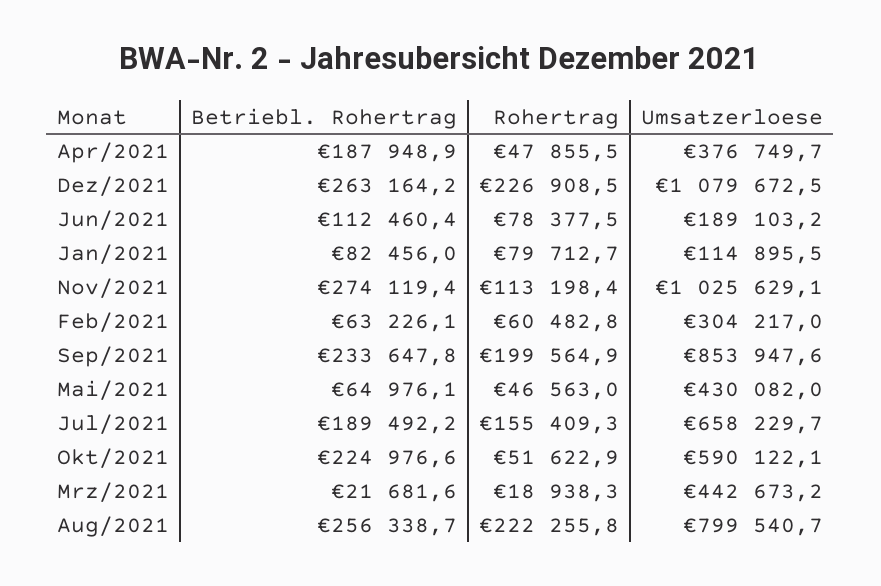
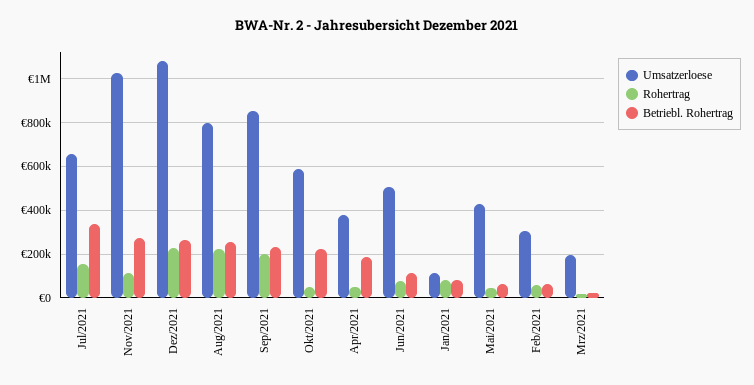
  {
    "Betriebl. Rohertrag": {
      "Apr/2021": 187948.9,
      "Dez/2021": 263164.2,
      "Jun/2021": 112460.4,
      "Jan/2021": 82456,
      "Nov/2021": 274119.4,
      "Feb/2021": 63226.1,
      "Sep/2021": 233647.8,
      "Mai/2021": 64976.1,
-     "Jul/2021": 189492.2,
+     "Jul/2021": 350000,
      "Okt/2021": 224976.6,
      "Mrz/2021": 21681.6,
      "Aug/2021": 256338.7
    },
    "Rohertrag": {
      "Apr/2021": 47855.5,
      "Dez/2021": 226908.5,
      "Jun/2021": 78377.5,
      "Jan/2021": 79712.7,
      "Nov/2021": 113198.4,
      "Feb/2021": 60482.8,
      "Sep/2021": 199564.9,
      "Mai/2021": 46563,
      "Jul/2021": 155409.3,
      "Okt/2021": 51622.9,
      "Mrz/2021": 18938.3,
      "Aug/2021": 222255.8
    },
    "Umsatzerloese": {
      "Apr/2021": 376749.7,
      "Dez/2021": 1079672.5,
-     "Jun/2021": 189103.2,
+     "Jun/2021": 500000,
      "Jan/2021": 114895.5,
      "Nov/2021": 1025629.1,
      "Feb/2021": 304217,
      "Sep/2021": 853947.6,
      "Mai/2021": 430082,
      "Jul/2021": 658229.7,
      "Okt/2021": 590122.1,
-     "Mrz/2021": 442673.2,
+     "Mrz/2021": 200000,
      "Aug/2021": 799540.7
    }
  }

